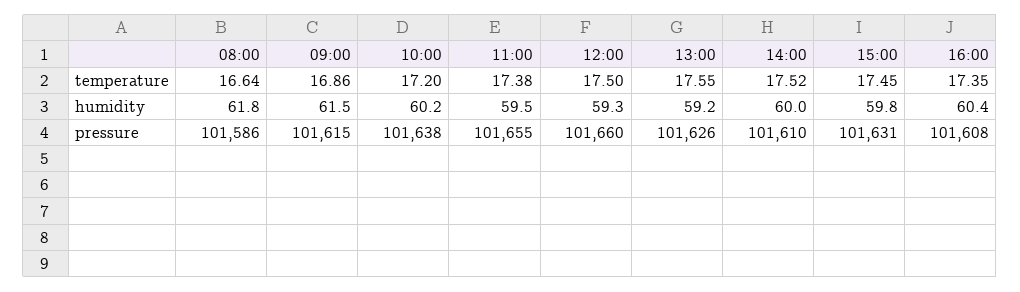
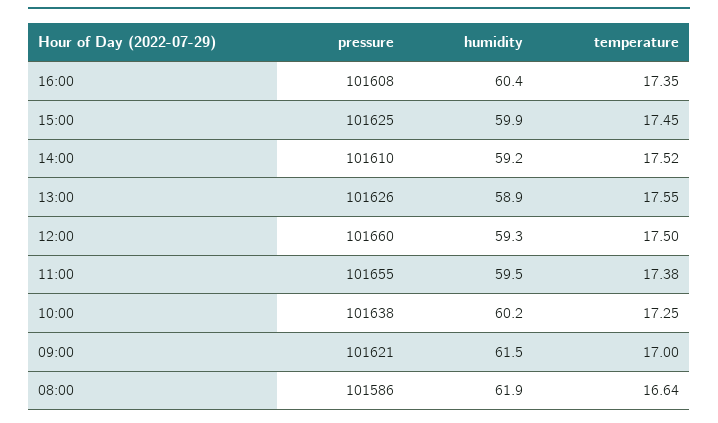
  {
    "08:00": {
      "temperature": 16.64,
-     "humidity": 61.8,
+     "humidity": 61.9,
      "pressure": 101586
    },
    "09:00": {
-     "temperature": 16.86,
+     "temperature": 17,
      "humidity": 61.5,
-     "pressure": 101615
+     "pressure": 101621
    },
    "10:00": {
-     "temperature": 17.2,
+     "temperature": 17.25,
      "humidity": 60.2,
      "pressure": 101638
    },
    "11:00": {
      "temperature": 17.38,
      "humidity": 59.5,
      "pressure": 101655
    },
    "12:00": {
      "temperature": 17.5,
      "humidity": 59.3,
      "pressure": 101660
    },
    "13:00": {
      "temperature": 17.55,
-     "humidity": 59.2,
+     "humidity": 58.9,
      "pressure": 101626
    },
    "14:00": {
      "temperature": 17.52,
-     "humidity": 60,
+     "humidity": 59.2,
      "pressure": 101610
    },
    "15:00": {
      "temperature": 17.45,
-     "humidity": 59.8,
+     "humidity": 59.9,
-     "pressure": 101631
+     "pressure": 101625
    },
    "16:00": {
      "temperature": 17.35,
      "humidity": 60.4,
      "pressure": 101608
    }
  }

